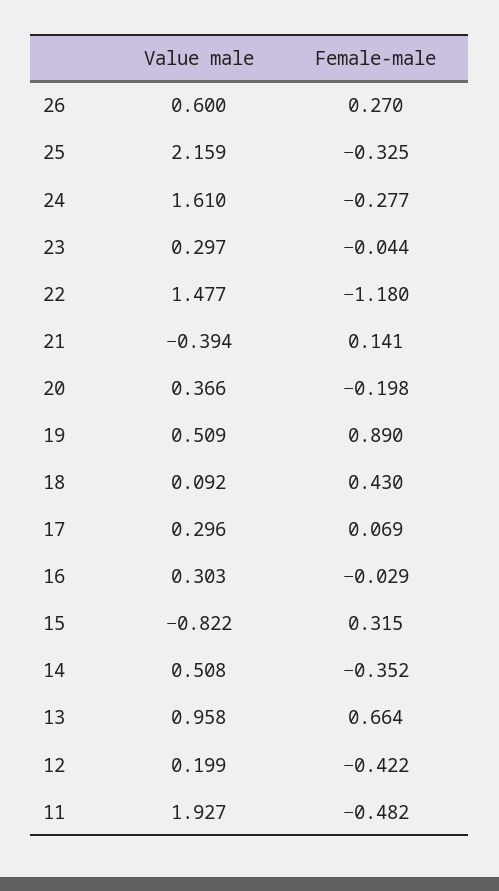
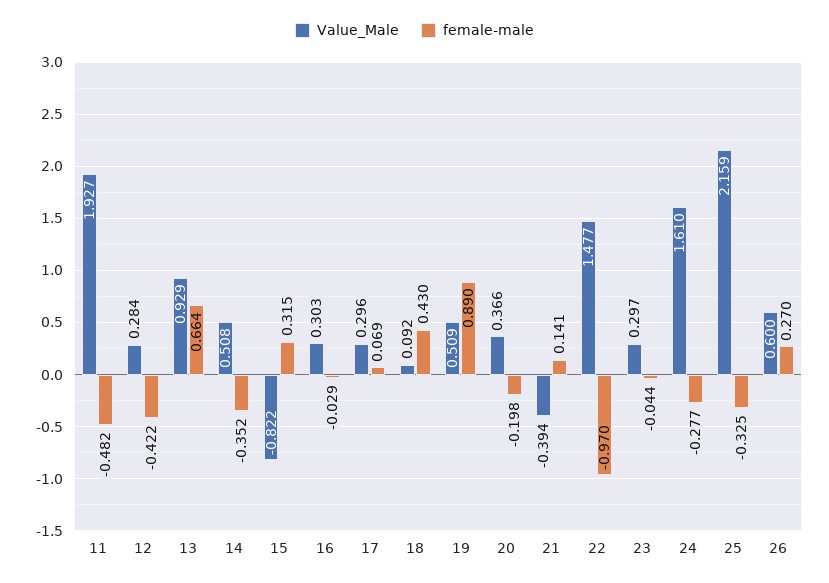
  {
    "Value male": {
      "26": 0.6,
      "25": 2.159,
      "24": 1.61,
      "23": 0.297,
      "22": 1.477,
      "21": -0.394,
      "20": 0.366,
      "19": 0.509,
      "18": 0.092,
      "17": 0.296,
      "16": 0.303,
      "15": -0.822,
      "14": 0.508,
-     "13": 0.958,
+     "13": 0.929,
-     "12": 0.199,
+     "12": 0.284,
      "11": 1.927
    },
    "Female-male": {
      "26": 0.27,
      "25": -0.325,
      "24": -0.277,
      "23": -0.044,
-     "22": -1.18,
+     "22": -0.97,
      "21": 0.141,
      "20": -0.198,
      "19": 0.89,
      "18": 0.43,
      "17": 0.069,
      "16": -0.029,
      "15": 0.315,
      "14": -0.352,
      "13": 0.664,
      "12": -0.422,
      "11": -0.482
    }
  }

